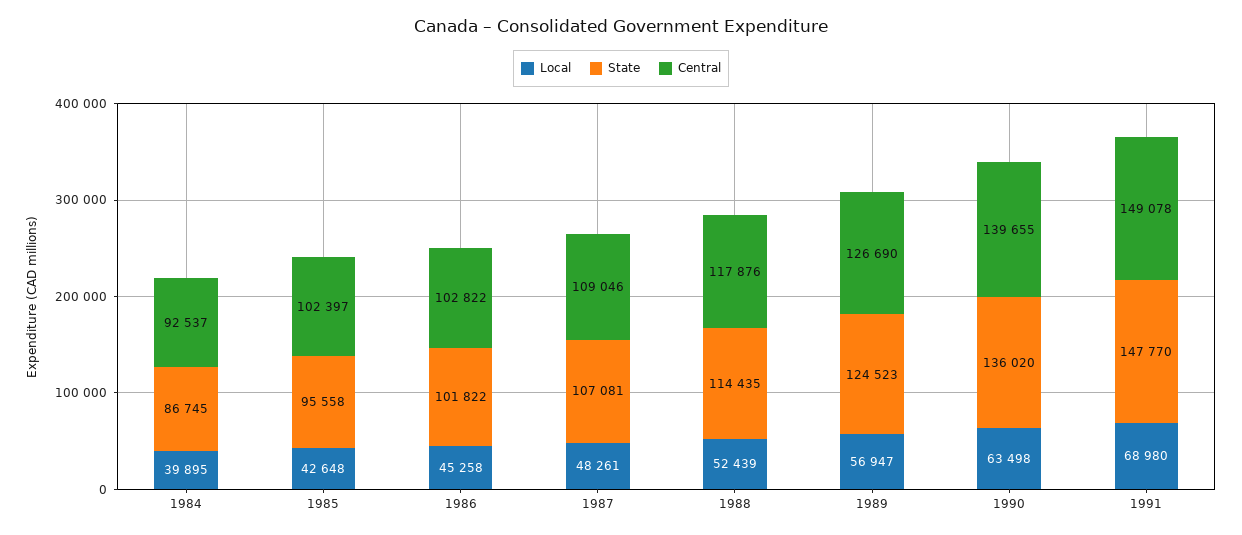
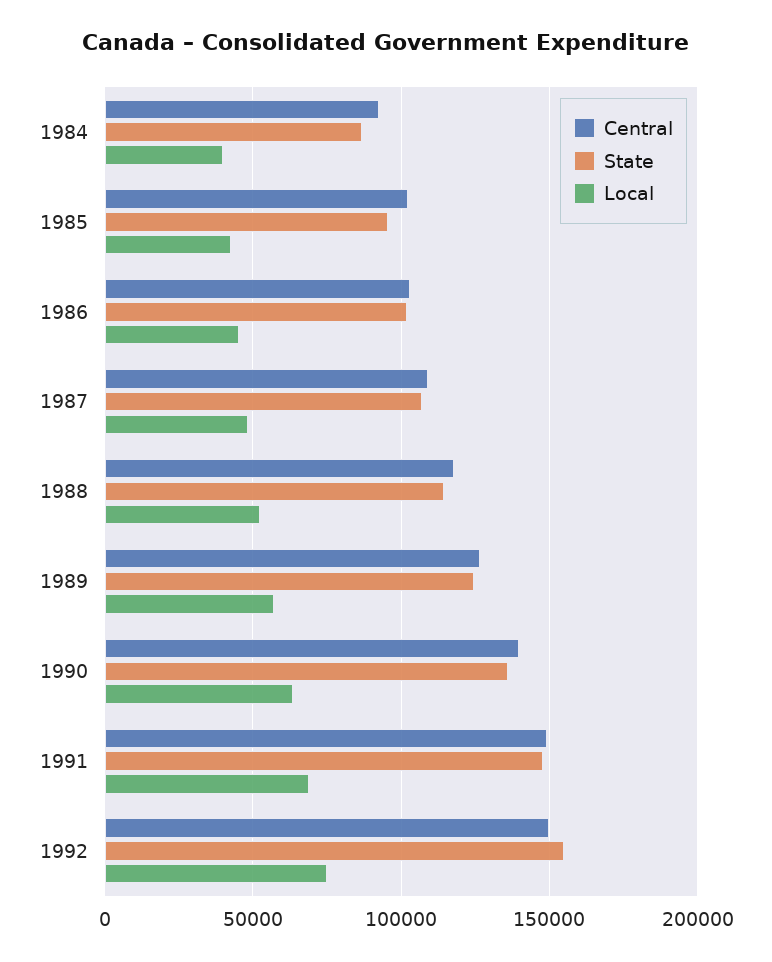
  {
    "Local": {
      "1984": 39895,
      "1985": 42648,
      "1986": 45258,
      "1987": 48261,
      "1988": 52439,
      "1989": 56947,
      "1990": 63498,
-     "1991": 68980
+     "1991": 68980,
+     "1992": 75000
    },
    "State": {
      "1984": 86745,
      "1985": 95558,
      "1986": 101822,
      "1987": 107081,
      "1988": 114435,
      "1989": 124523,
      "1990": 136020,
-     "1991": 147770
+     "1991": 147770,
+     "1992": 155000
    },
    "Central": {
      "1984": 92537,
      "1985": 102397,
      "1986": 102822,
      "1987": 109046,
      "1988": 117876,
      "1989": 126690,
      "1990": 139655,
-     "1991": 149078
+     "1991": 149078,
+     "1992": 150000
    }
  }

